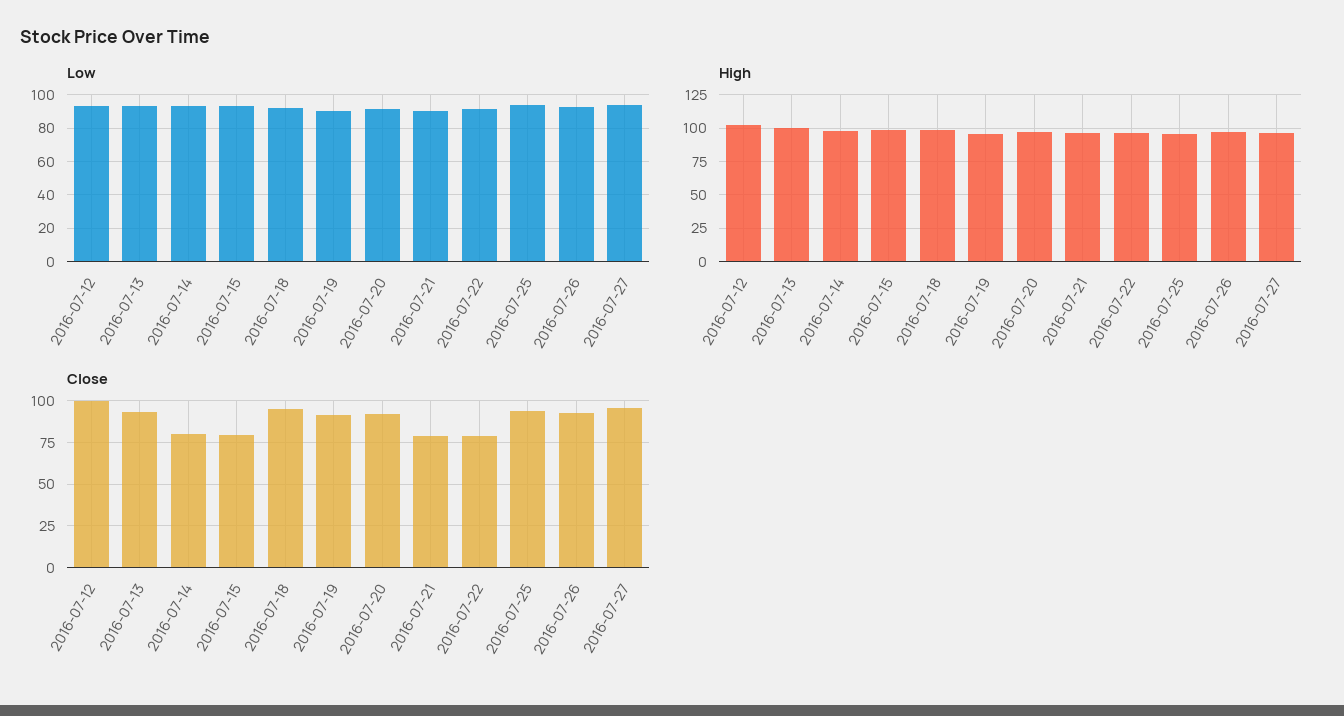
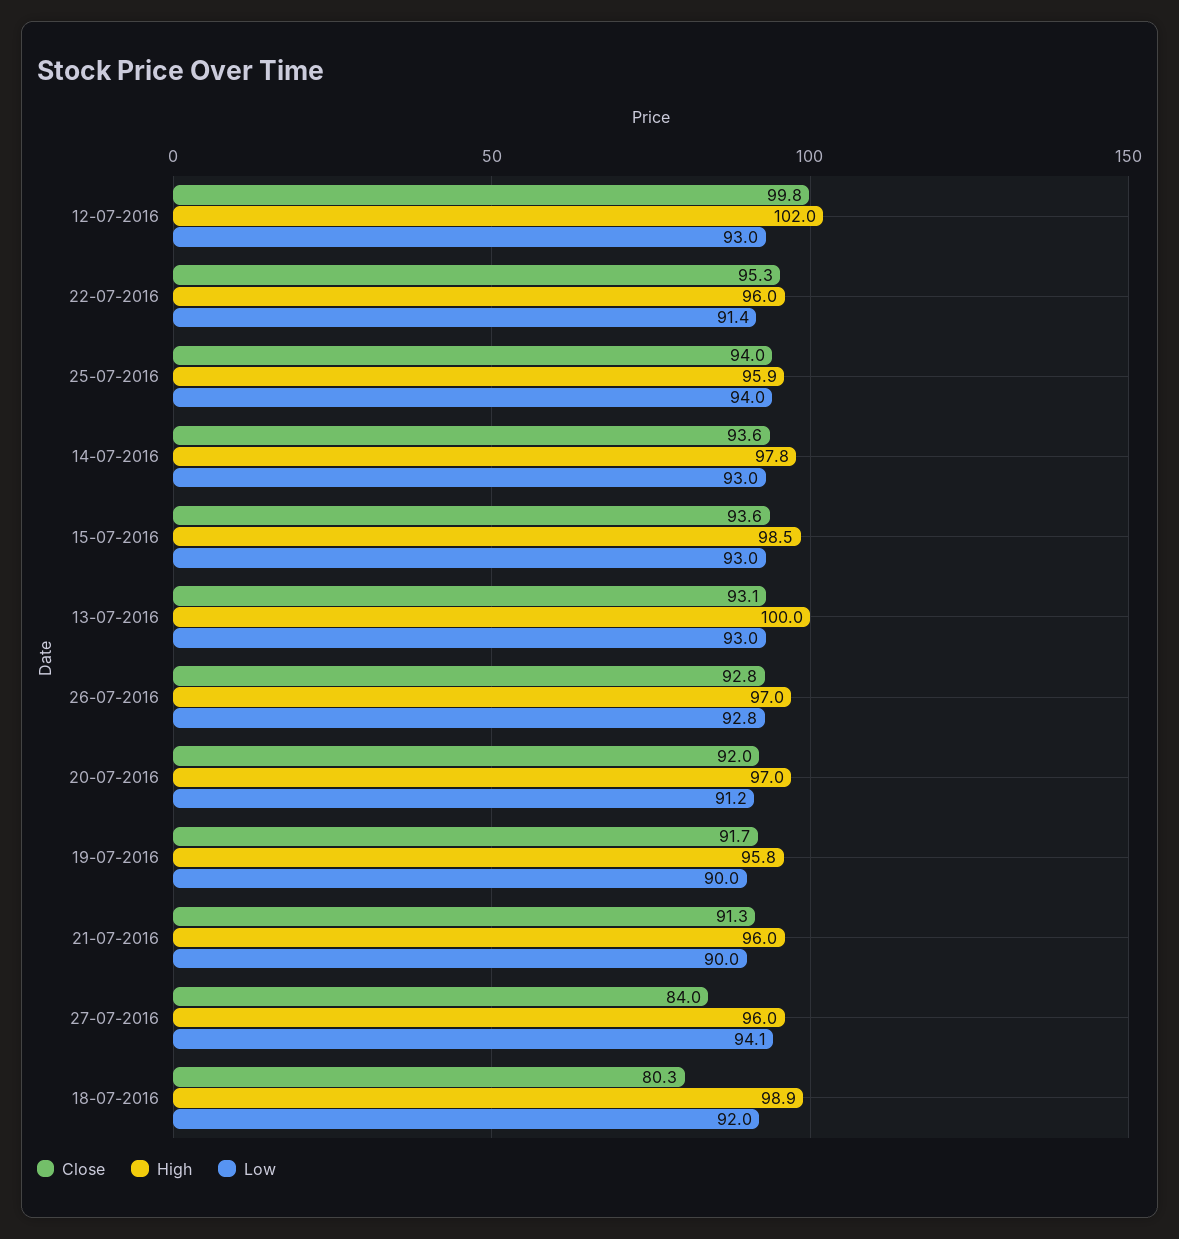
  {
    "Low": {
      "2016-07-12": 93,
      "2016-07-13": 93,
      "2016-07-14": 93,
      "2016-07-15": 93,
      "2016-07-18": 92,
      "2016-07-19": 90,
      "2016-07-20": 91.2,
      "2016-07-21": 90,
      "2016-07-22": 91.4,
      "2016-07-25": 94,
      "2016-07-26": 92.8,
      "2016-07-27": 94.1
    },
    "High": {
      "2016-07-12": 102,
      "2016-07-13": 100,
      "2016-07-14": 97.8,
      "2016-07-15": 98.5,
      "2016-07-18": 98.9,
      "2016-07-19": 95.8,
      "2016-07-20": 97,
      "2016-07-21": 96,
      "2016-07-22": 96,
      "2016-07-25": 95.9,
      "2016-07-26": 97,
      "2016-07-27": 96
    },
    "Close": {
      "2016-07-12": 99.8,
      "2016-07-13": 93.1,
-     "2016-07-14": 80,
+     "2016-07-14": 93.6,
-     "2016-07-15": 80,
+     "2016-07-15": 93.6,
-     "2016-07-18": 95,
+     "2016-07-18": 80.3,
      "2016-07-19": 91.7,
      "2016-07-20": 92,
-     "2016-07-21": 80,
+     "2016-07-21": 91.3,
-     "2016-07-22": 80,
+     "2016-07-22": 95.3,
      "2016-07-25": 94,
      "2016-07-26": 92.8,
-     "2016-07-27": 95
+     "2016-07-27": 84
    }
  }

